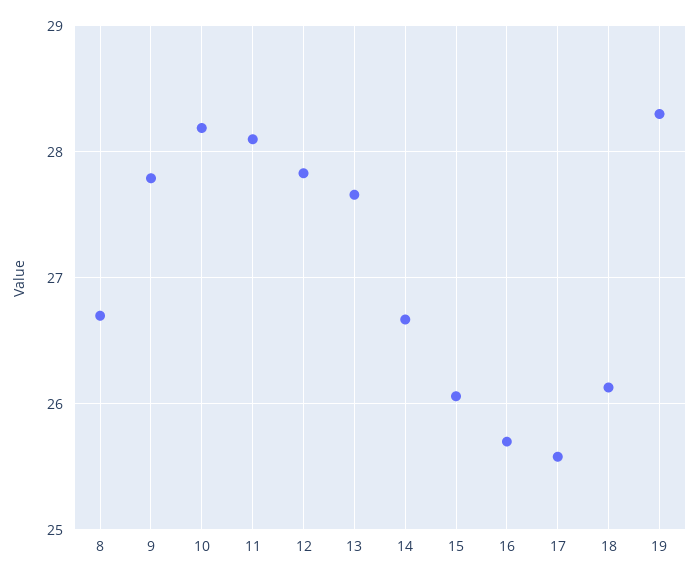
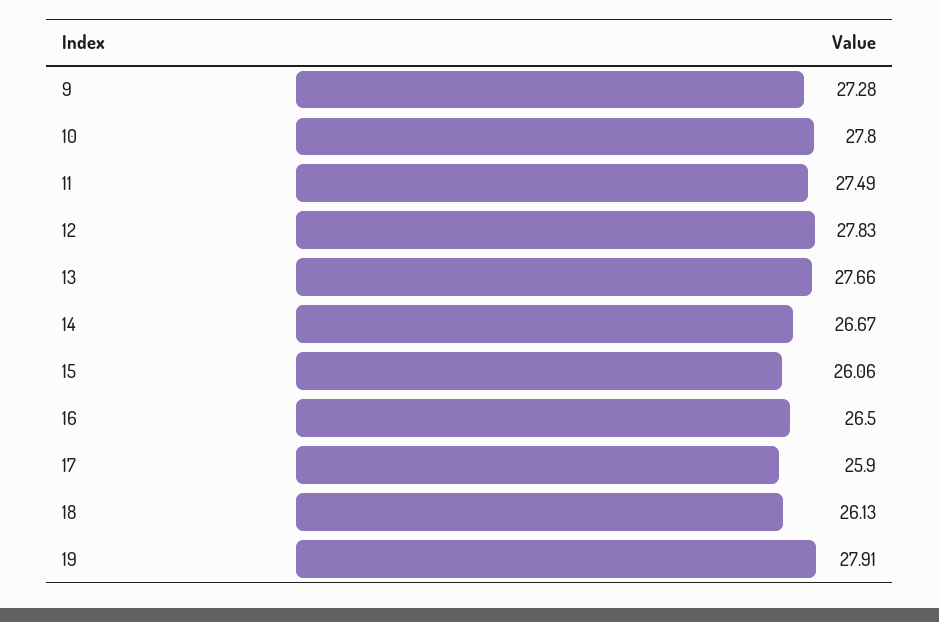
  {
-   "8": 26.7,
-   "9": 27.8,
+   "9": 27.28,
-   "10": 28.2,
+   "10": 27.8,
-   "11": 28.1,
+   "11": 27.49,
    "12": 27.83,
    "13": 27.66,
    "14": 26.67,
    "15": 26.06,
-   "16": 25.7,
+   "16": 26.5,
-   "17": 25.6,
+   "17": 25.9,
    "18": 26.13,
-   "19": 28.3
+   "19": 27.91
  }

